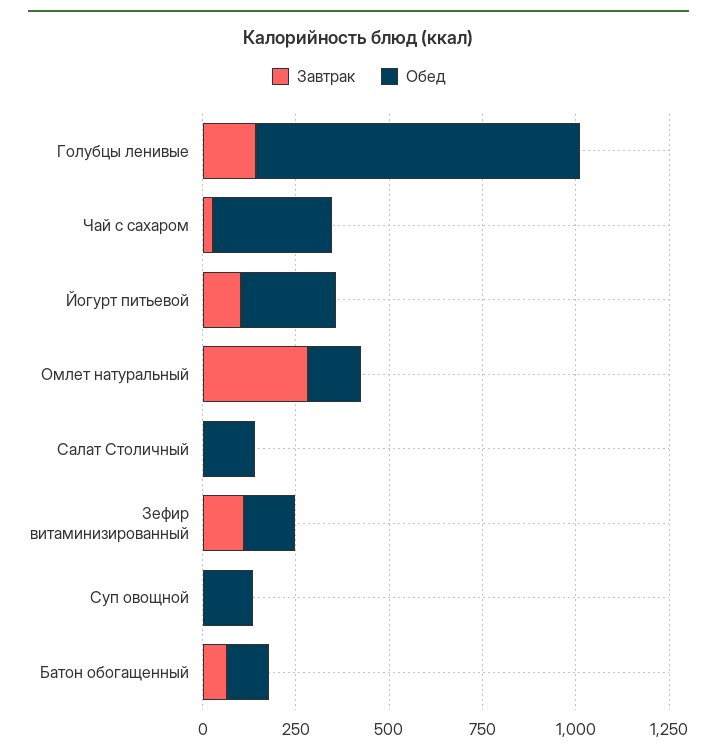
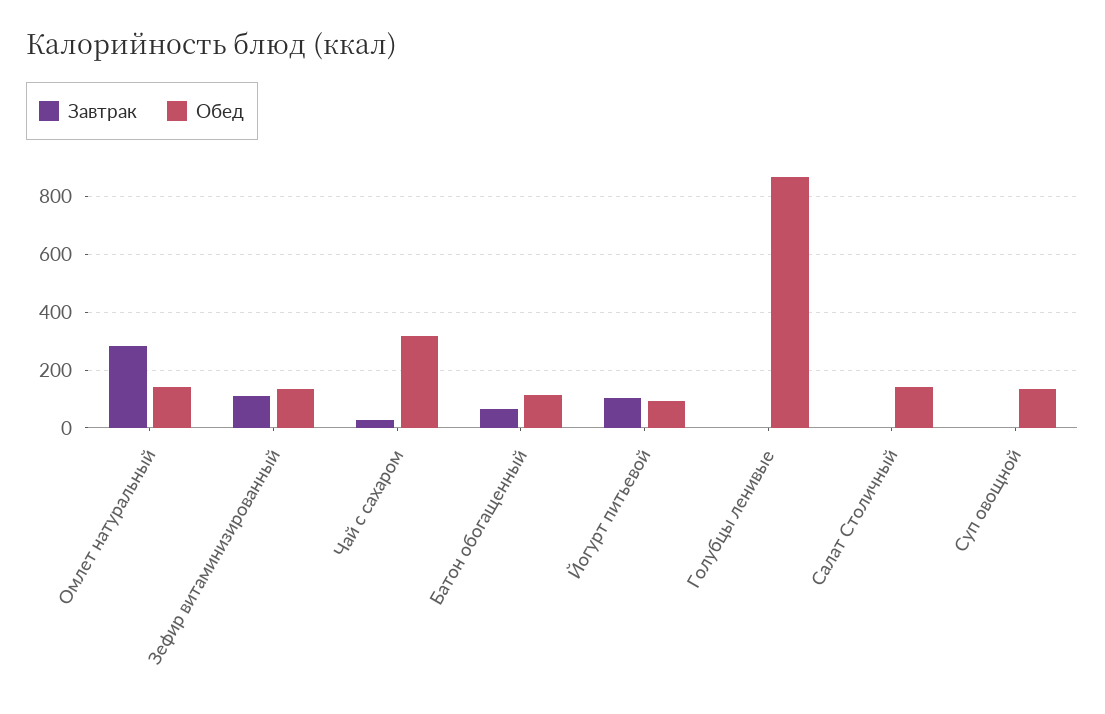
  {
    "Завтрак": {
-     "Голубцы ленивые": 150,
+     "Голубцы ленивые": 0,
      "Чай с сахаром": 25,
      "Йогурт питьевой": 100,
      "Омлет натуральный": 275,
      "Салат Столичный": 0,
      "Зефир витаминизированный": 100,
      "Суп овощной": 0,
      "Батон обогащенный": 75
    },
    "Обед": {
      "Голубцы ленивые": 875,
      "Чай с сахаром": 325,
-     "Йогурт питьевой": 250,
+     "Йогурт питьевой": 100,
      "Омлет натуральный": 150,
      "Салат Столичный": 150,
      "Зефир витаминизированный": 125,
      "Суп овощной": 125,
      "Батон обогащенный": 125
    }
  }

